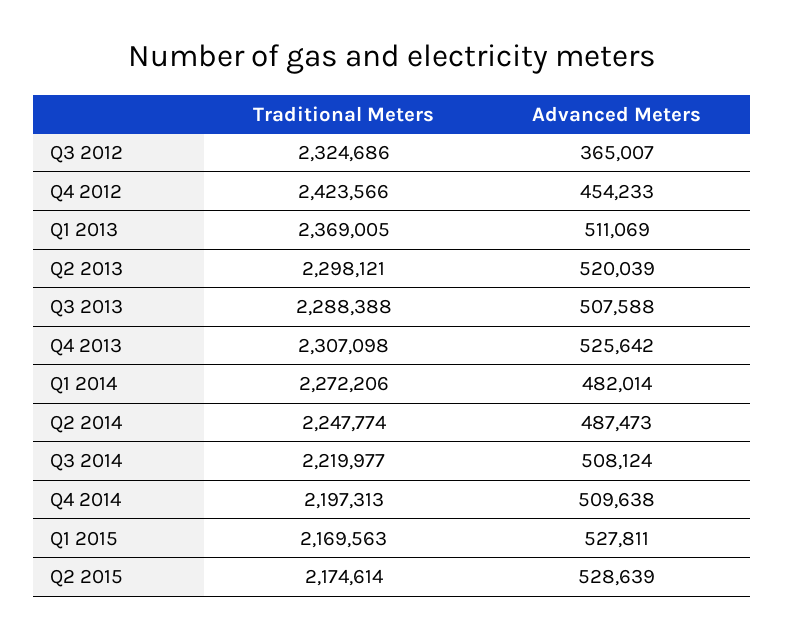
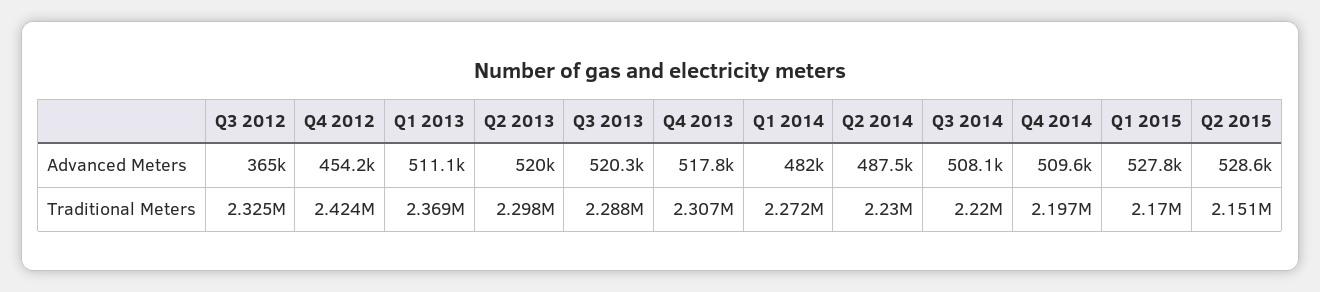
  {
    "Traditional Meters": {
      "Q3 2012": 2324686,
      "Q4 2012": 2423566,
      "Q1 2013": 2369005,
      "Q2 2013": 2298121,
      "Q3 2013": 2288388,
      "Q4 2013": 2307098,
      "Q1 2014": 2272206,
-     "Q2 2014": 2247774,
+     "Q2 2014": 2230000,
      "Q3 2014": 2219977,
      "Q4 2014": 2197313,
      "Q1 2015": 2169563,
-     "Q2 2015": 2174614
+     "Q2 2015": 2151000
    },
    "Advanced Meters": {
      "Q3 2012": 365007,
      "Q4 2012": 454233,
      "Q1 2013": 511069,
      "Q2 2013": 520039,
-     "Q3 2013": 507588,
+     "Q3 2013": 520300,
-     "Q4 2013": 525642,
+     "Q4 2013": 517800,
      "Q1 2014": 482014,
      "Q2 2014": 487473,
      "Q3 2014": 508124,
      "Q4 2014": 509638,
      "Q1 2015": 527811,
      "Q2 2015": 528639
    }
  }

